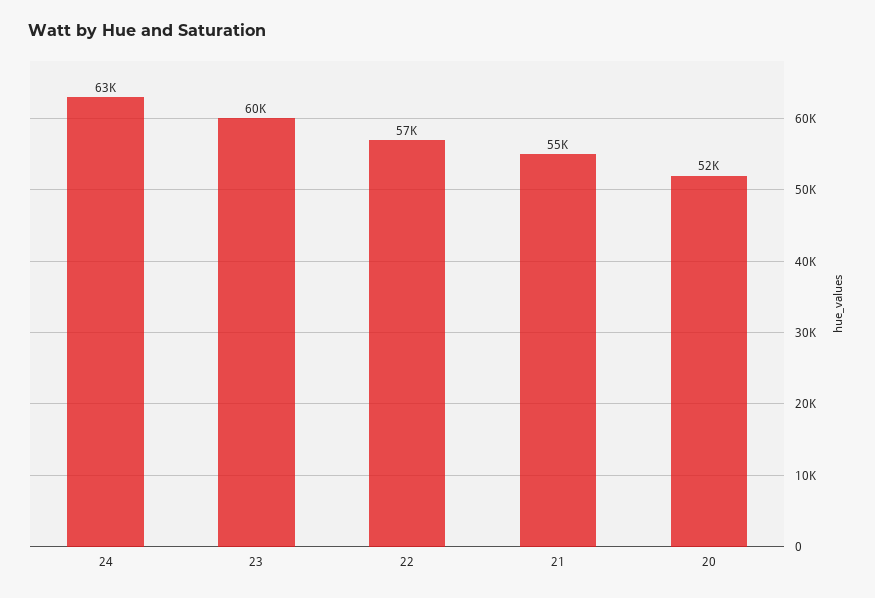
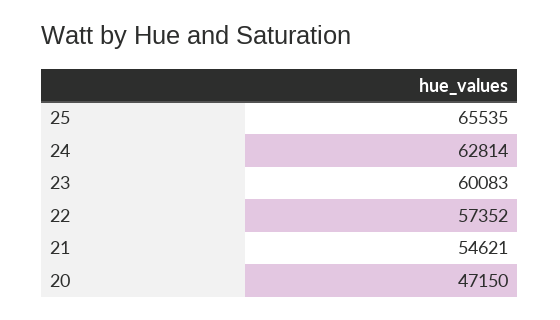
  {
    "24": 62814,
    "23": 60083,
    "22": 57352,
    "21": 54621,
-   "20": 52000
+   "20": 47150,
+   "25": 65535
  }

